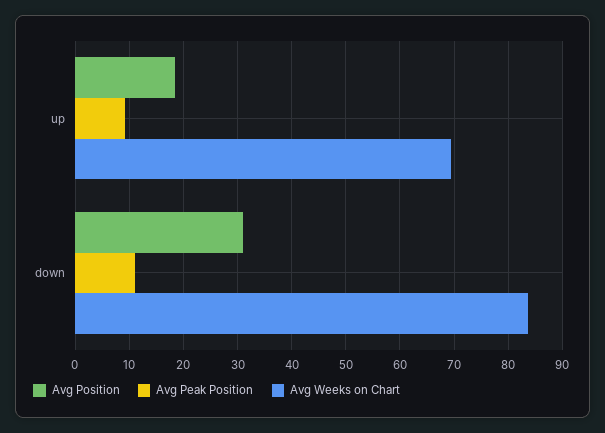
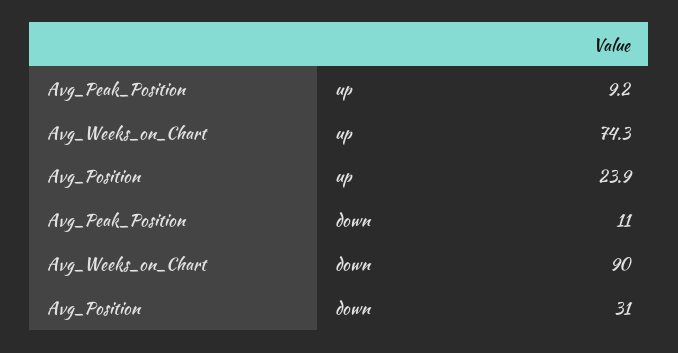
  {
    "Avg Position": {
-     "up": 18,
+     "up": 23.9,
      "down": 31
    },
    "Avg Peak Position": {
      "up": 9.2,
      "down": 11
    },
    "Avg Weeks on Chart": {
-     "up": 70,
+     "up": 74.3,
-     "down": 84
+     "down": 90
    }
  }

